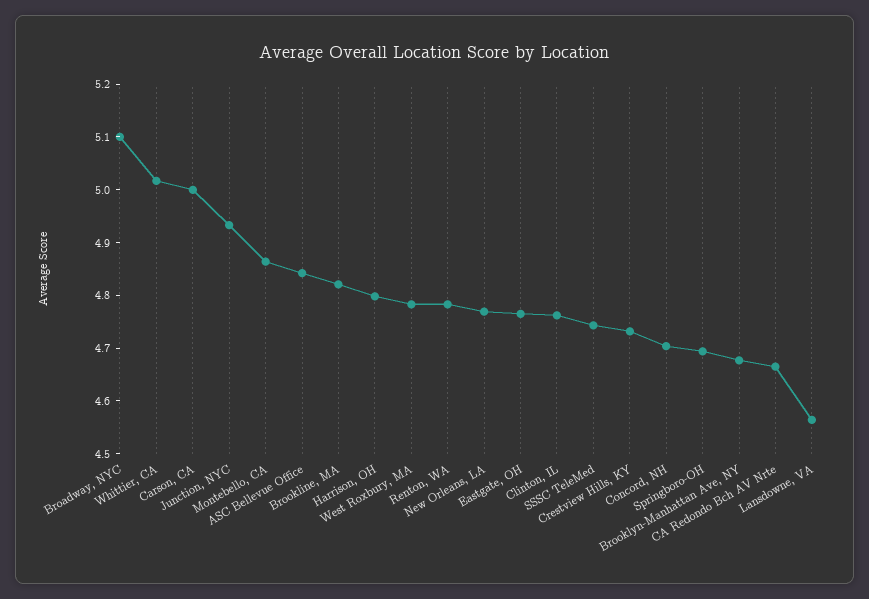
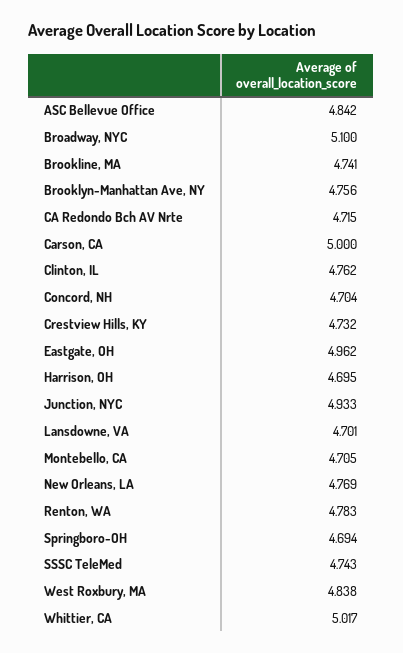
  {
    "Broadway, NYC": 5.1,
    "Whittier, CA": 5.017,
    "Carson, CA": 5,
    "Junction, NYC": 4.933,
-   "Montebello, CA": 4.86,
+   "Montebello, CA": 4.705,
    "ASC Bellevue Office": 4.842,
-   "Brookline, MA": 4.82,
+   "Brookline, MA": 4.741,
-   "Harrison, OH": 4.8,
+   "Harrison, OH": 4.695,
-   "West Roxbury, MA": 4.78,
+   "West Roxbury, MA": 4.838,
    "Renton, WA": 4.783,
    "New Orleans, LA": 4.769,
-   "Eastgate, OH": 4.76,
+   "Eastgate, OH": 4.962,
    "Clinton, IL": 4.762,
    "SSSC TeleMed": 4.743,
    "Crestview Hills, KY": 4.732,
    "Concord, NH": 4.704,
    "Springboro-OH": 4.694,
-   "Brooklyn-Manhattan Ave, NY": 4.68,
+   "Brooklyn-Manhattan Ave, NY": 4.756,
-   "CA Redondo Bch AV Nrte": 4.66,
+   "CA Redondo Bch AV Nrte": 4.715,
-   "Lansdowne, VA": 4.56
+   "Lansdowne, VA": 4.701
  }

